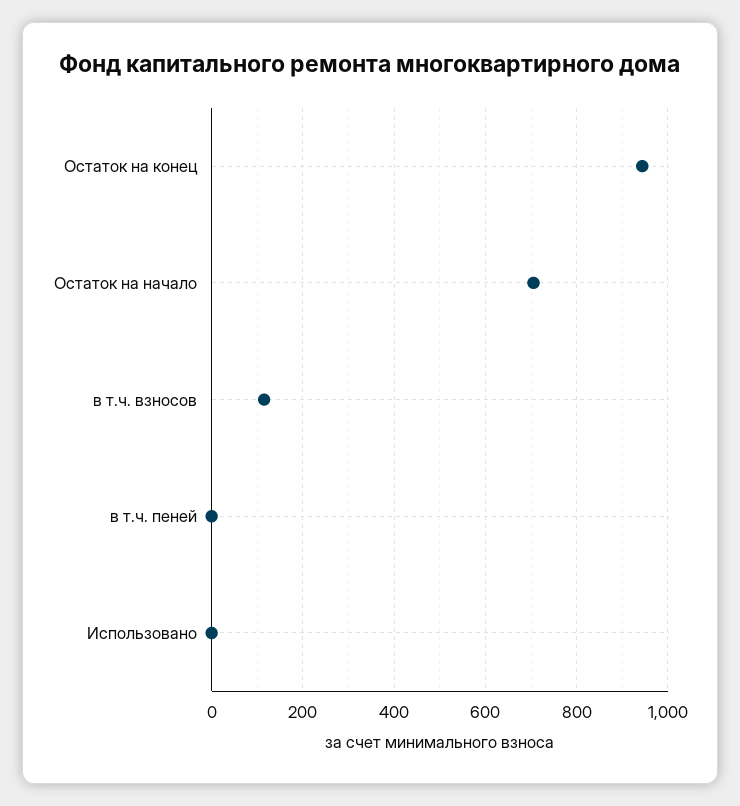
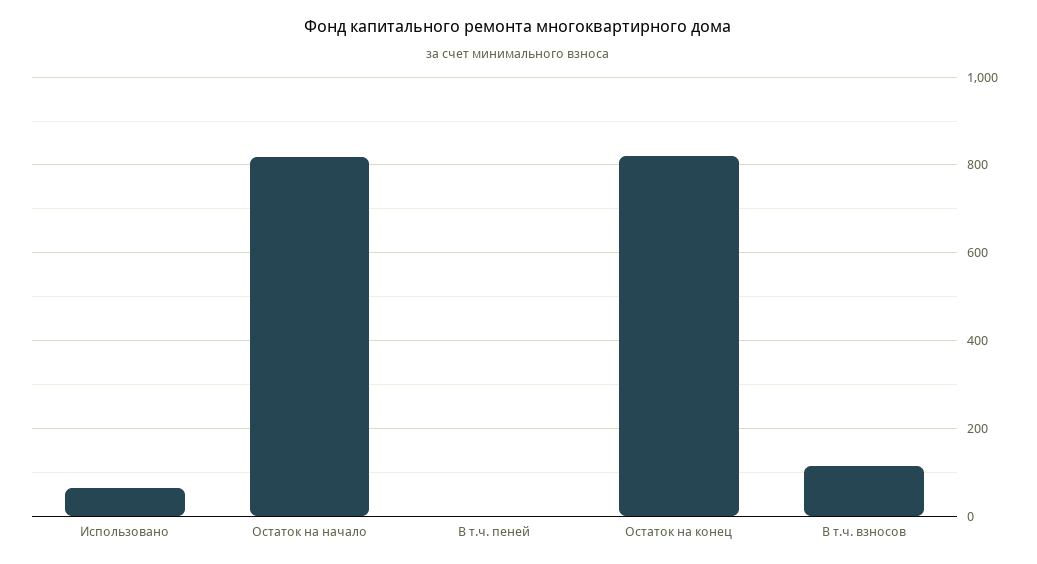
  {
-   "Остаток на конец": 940,
+   "Остаток на конец": 820,
-   "Остаток на начало": 700,
+   "Остаток на начало": 820,
    "в т.ч. взносов": 120,
    "в т.ч. пеней": 0,
-   "Использовано": 0
+   "Использовано": 60
  }

